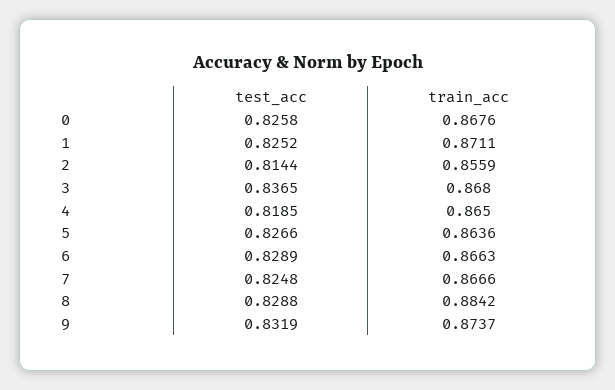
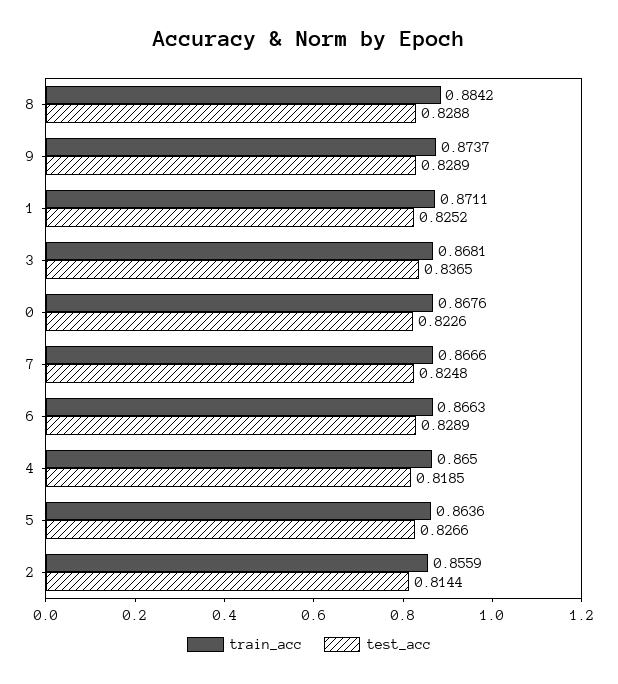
  {
    "test_acc": {
-     "0": 0.8258,
+     "0": 0.8226,
      "1": 0.8252,
      "2": 0.8144,
      "3": 0.8365,
      "4": 0.8185,
      "5": 0.8266,
      "6": 0.8289,
      "7": 0.8248,
      "8": 0.8288,
-     "9": 0.8319
+     "9": 0.8289
    },
    "train_acc": {
      "0": 0.8676,
      "1": 0.8711,
      "2": 0.8559,
-     "3": 0.868,
+     "3": 0.8681,
      "4": 0.865,
      "5": 0.8636,
      "6": 0.8663,
      "7": 0.8666,
      "8": 0.8842,
      "9": 0.8737
    }
  }

